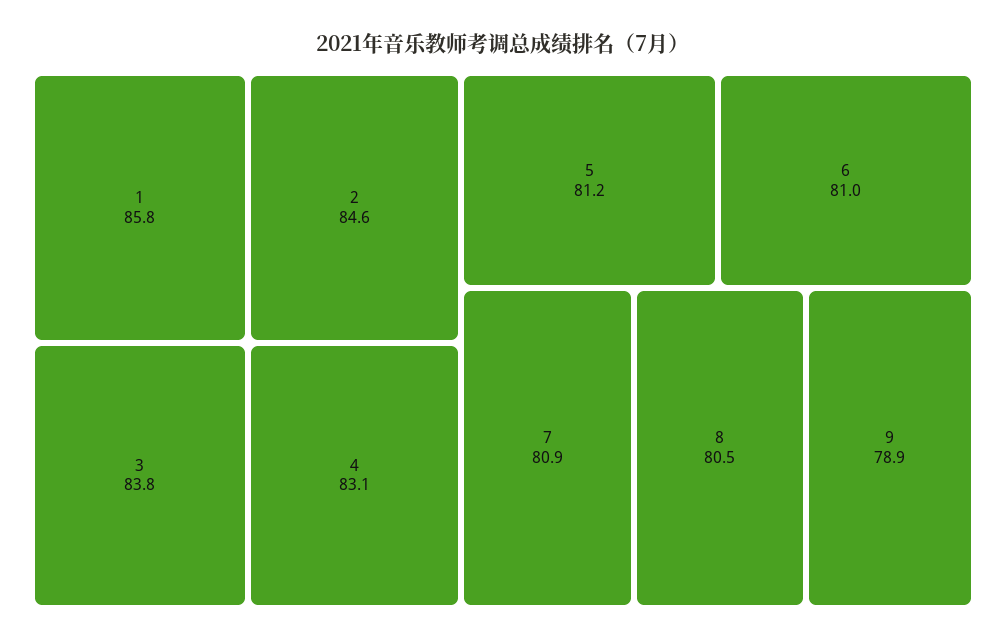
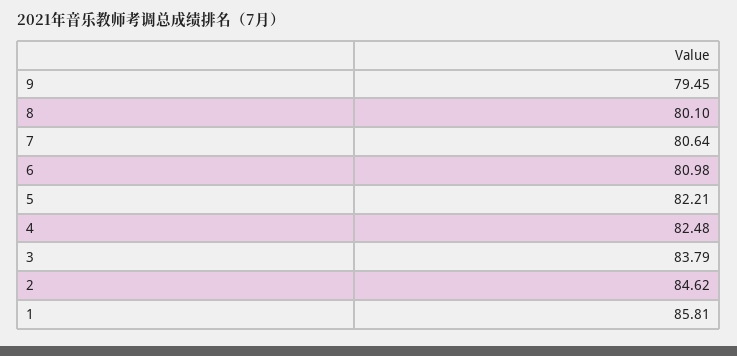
  {
    "1": 85.81,
    "2": 84.62,
    "3": 83.79,
-   "4": 83.1,
+   "4": 82.48,
-   "5": 81.2,
+   "5": 82.21,
    "6": 80.98,
-   "7": 80.9,
+   "7": 80.64,
-   "8": 80.5,
+   "8": 80.1,
-   "9": 78.9
+   "9": 79.45
  }

